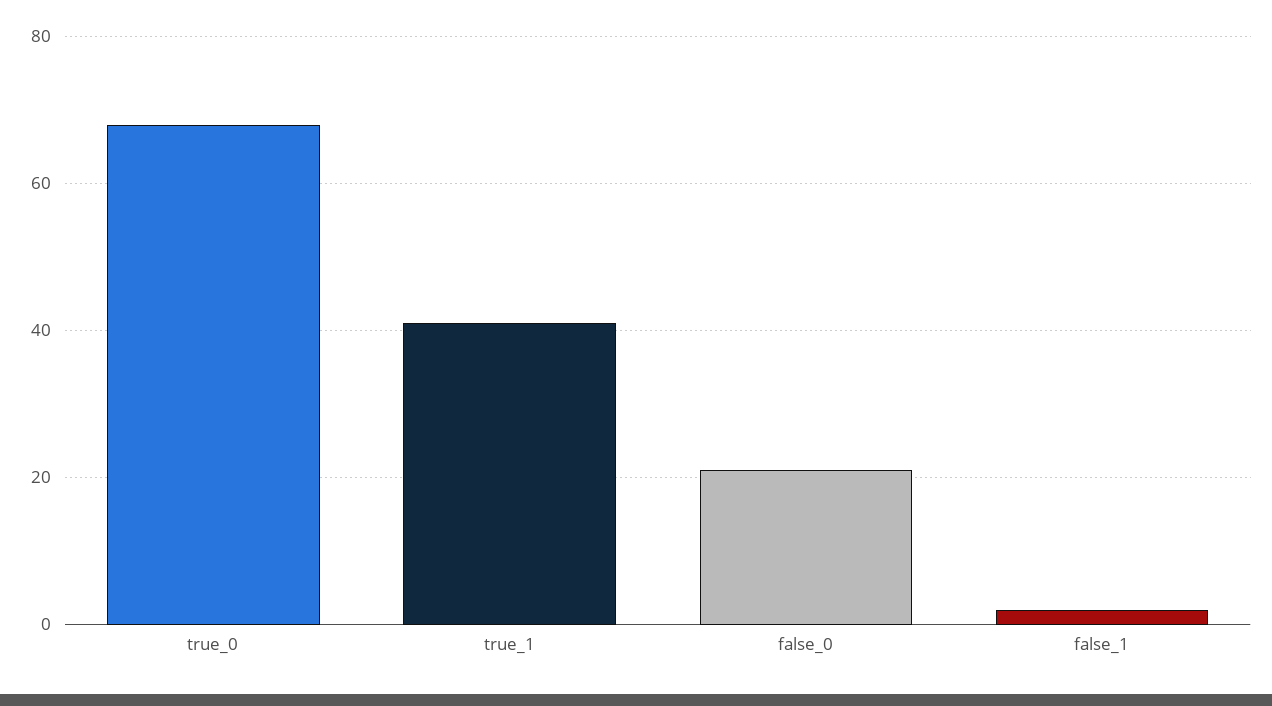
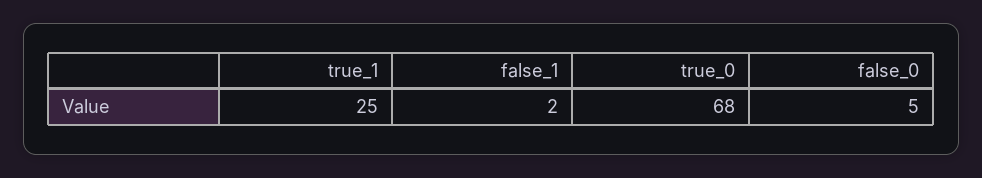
  {
    "true_0": 68,
-   "true_1": 40,
+   "true_1": 25,
-   "false_0": 20,
+   "false_0": 5,
    "false_1": 2
  }

